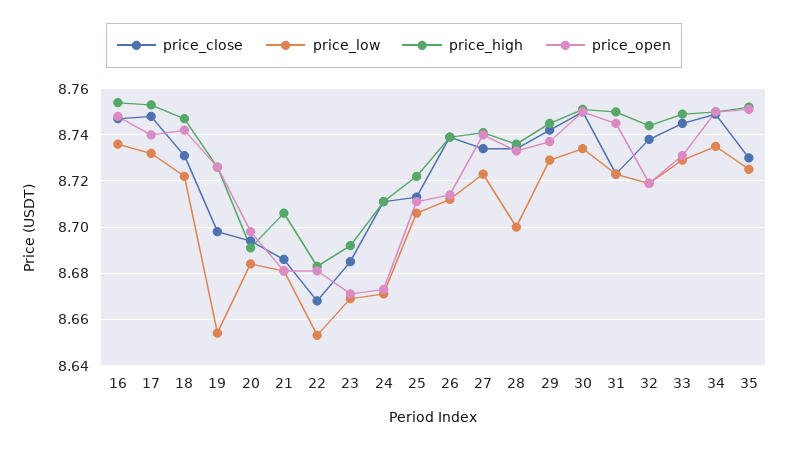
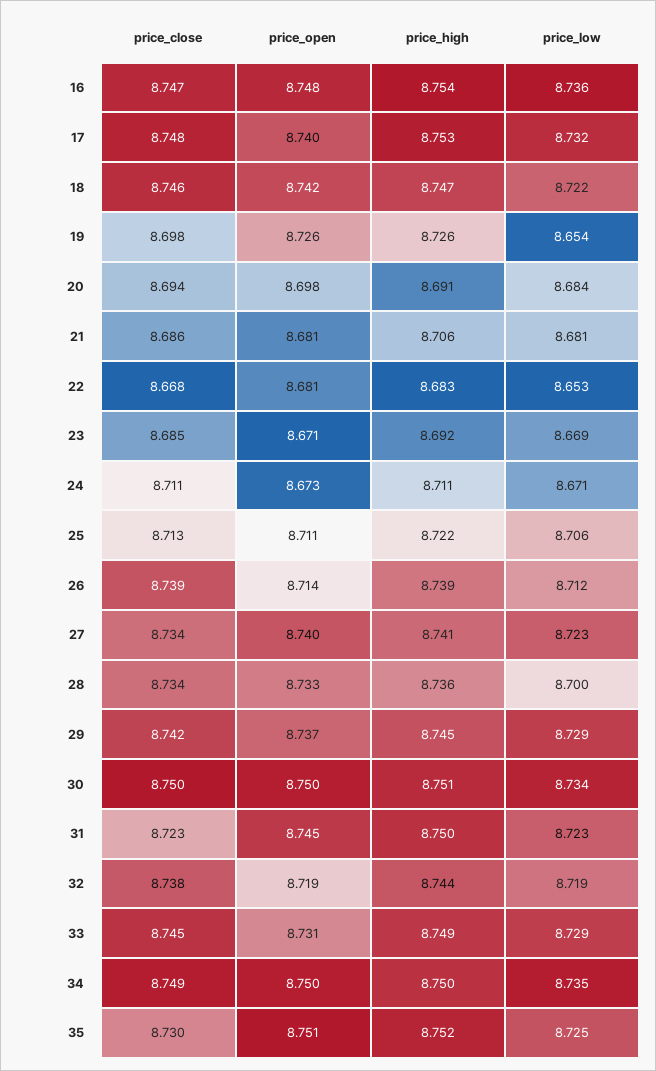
  {
    "price_close": {
      "16": 8.747,
      "17": 8.748,
-     "18": 8.73,
+     "18": 8.746,
      "19": 8.698,
      "20": 8.694,
      "21": 8.686,
      "22": 8.668,
      "23": 8.685,
      "24": 8.711,
      "25": 8.713,
      "26": 8.739,
      "27": 8.734,
      "28": 8.734,
      "29": 8.742,
      "30": 8.75,
      "31": 8.723,
      "32": 8.738,
      "33": 8.745,
      "34": 8.749,
      "35": 8.73
    },
    "price_low": {
      "16": 8.736,
      "17": 8.732,
      "18": 8.722,
      "19": 8.654,
      "20": 8.684,
      "21": 8.681,
      "22": 8.653,
      "23": 8.669,
      "24": 8.671,
      "25": 8.706,
      "26": 8.712,
      "27": 8.723,
      "28": 8.7,
      "29": 8.729,
      "30": 8.734,
      "31": 8.723,
      "32": 8.719,
      "33": 8.729,
      "34": 8.735,
      "35": 8.725
    },
    "price_high": {
      "16": 8.754,
      "17": 8.753,
      "18": 8.747,
      "19": 8.726,
      "20": 8.691,
      "21": 8.706,
      "22": 8.683,
      "23": 8.692,
      "24": 8.711,
      "25": 8.722,
      "26": 8.739,
      "27": 8.741,
      "28": 8.736,
      "29": 8.745,
      "30": 8.751,
      "31": 8.75,
      "32": 8.744,
      "33": 8.749,
      "34": 8.75,
      "35": 8.752
    },
    "price_open": {
      "16": 8.748,
      "17": 8.74,
      "18": 8.742,
      "19": 8.726,
      "20": 8.698,
      "21": 8.681,
      "22": 8.681,
      "23": 8.671,
      "24": 8.673,
      "25": 8.711,
      "26": 8.714,
      "27": 8.74,
      "28": 8.733,
      "29": 8.737,
      "30": 8.75,
      "31": 8.745,
      "32": 8.719,
      "33": 8.731,
      "34": 8.75,
      "35": 8.751
    }
  }

